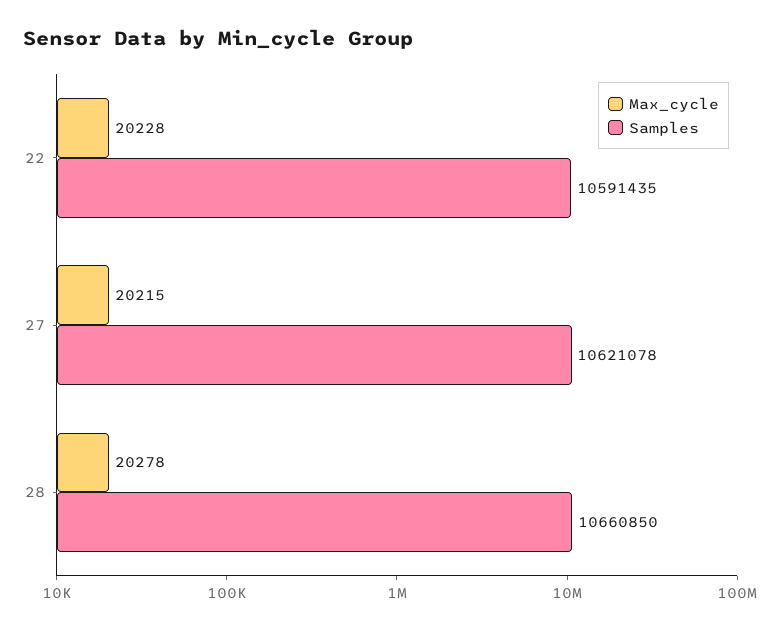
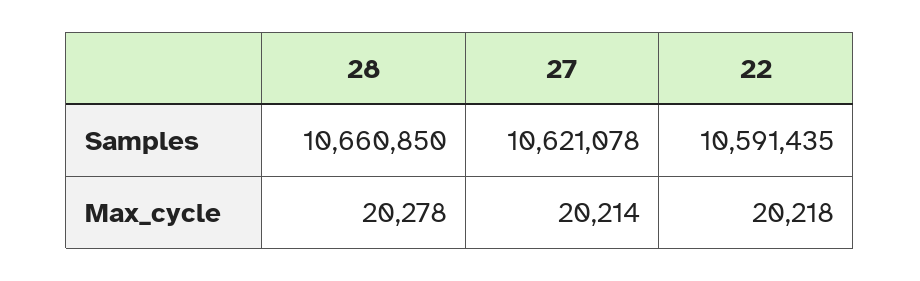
  {
    "Max_cycle": {
-     "22": 20228,
+     "22": 20218,
-     "27": 20215,
+     "27": 20214,
      "28": 20278
    },
    "Samples": {
      "22": 10591435,
      "27": 10621078,
      "28": 10660850
    }
  }

